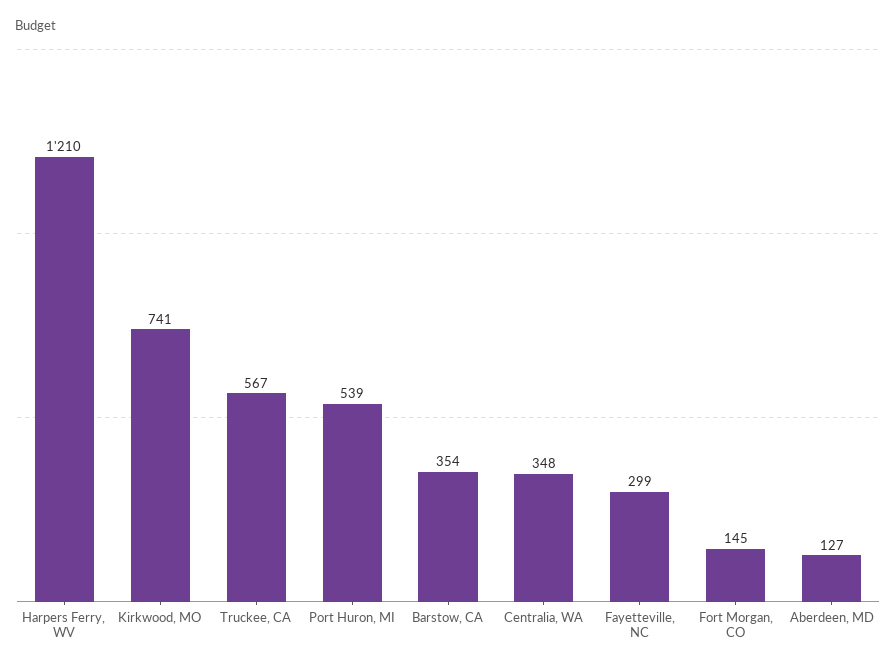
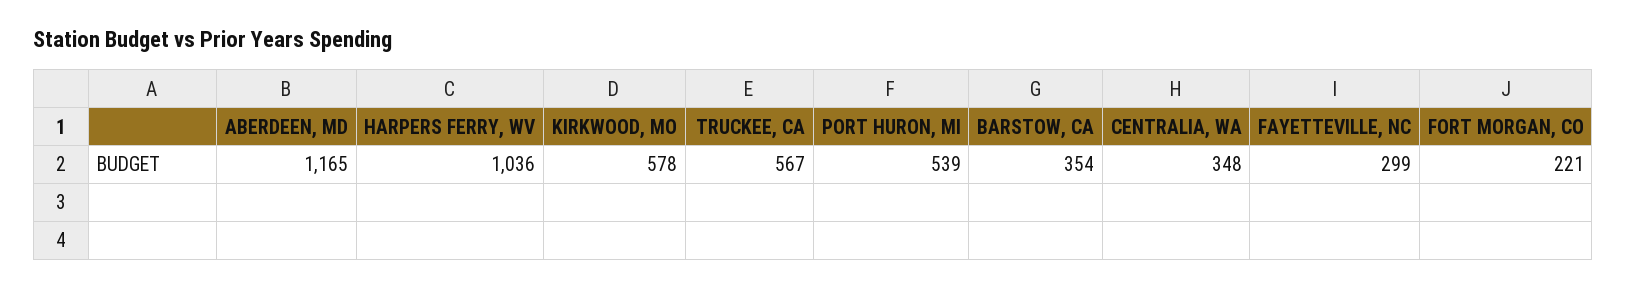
  {
-   "Harpers Ferry, WV": 1210,
+   "Harpers Ferry, WV": 1036,
-   "Kirkwood, MO": 741,
+   "Kirkwood, MO": 578,
    "Truckee, CA": 567,
    "Port Huron, MI": 539,
    "Barstow, CA": 354,
    "Centralia, WA": 348,
    "Fayetteville, NC": 299,
-   "Fort Morgan, CO": 145,
+   "Fort Morgan, CO": 221,
-   "Aberdeen, MD": 127
+   "Aberdeen, MD": 1165
  }

